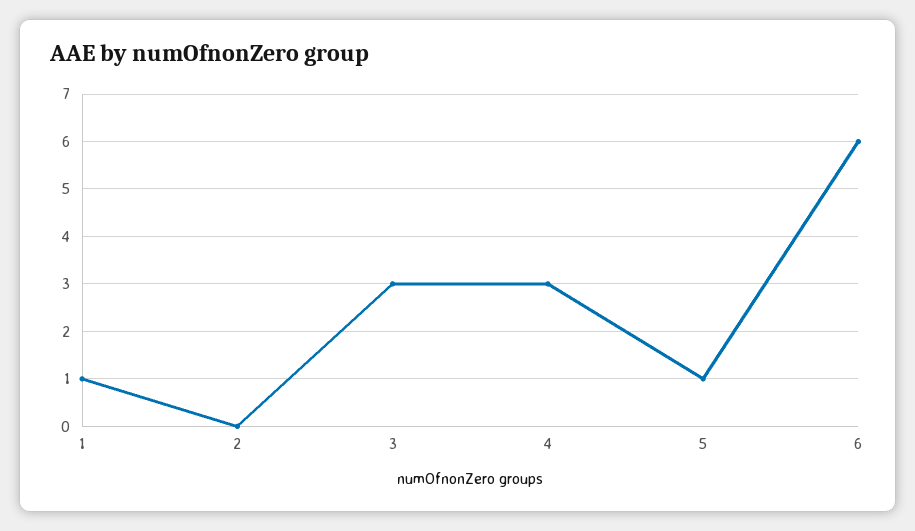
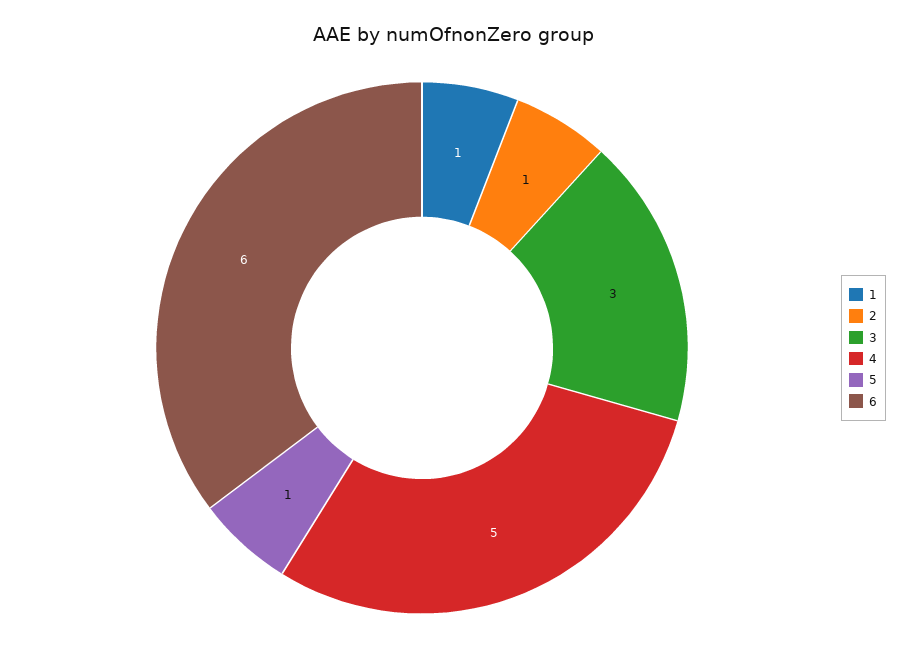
  {
    "1": 1,
-   "2": 0,
+   "2": 1,
    "3": 3,
-   "4": 3,
+   "4": 5,
    "5": 1,
    "6": 6
  }

